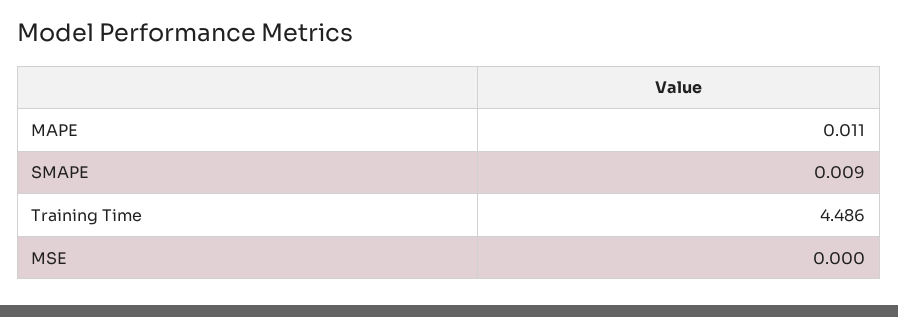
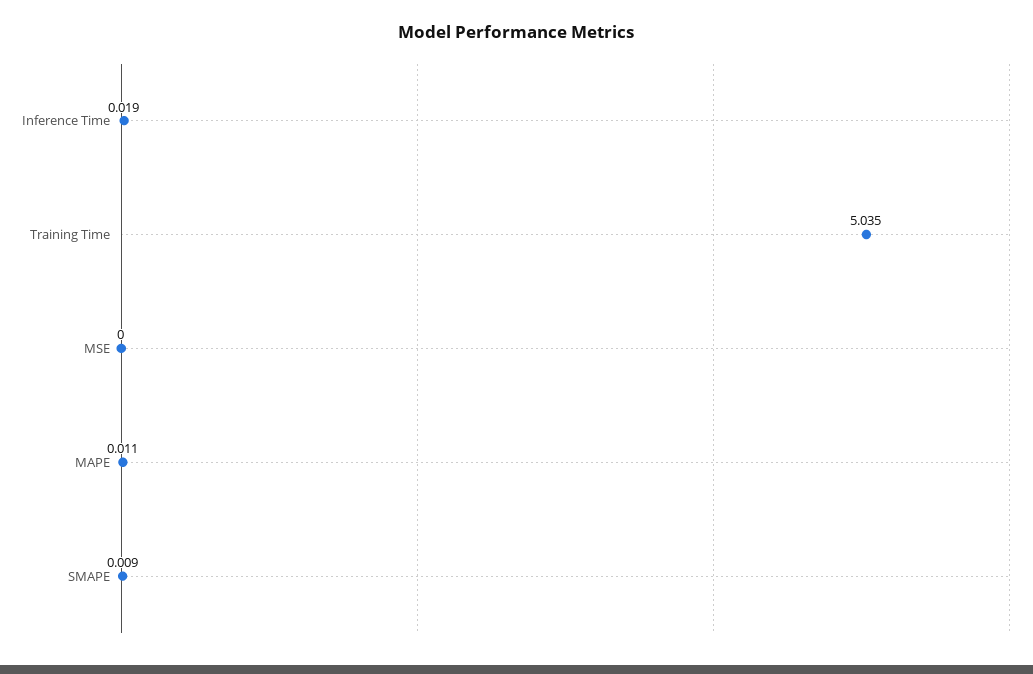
  {
    "MAPE": 0.011,
    "SMAPE": 0.009,
-   "Training Time": 4.486,
+   "Training Time": 5.035,
-   "MSE": 0
+   "MSE": 0,
+   "Inference Time": 0.019
  }

